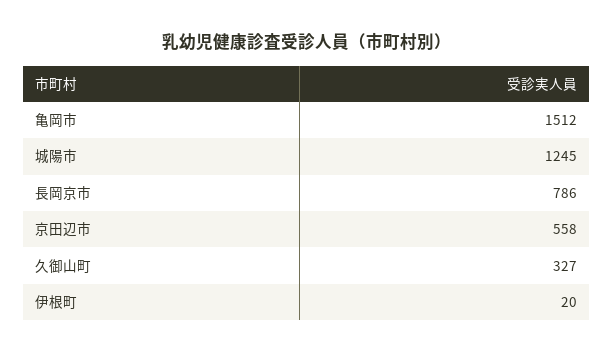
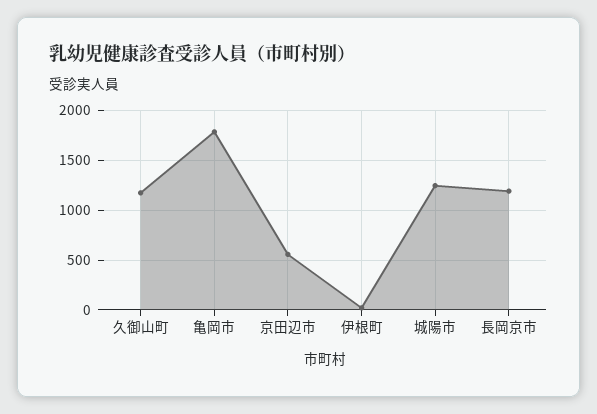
  {
-   "亀岡市": 1512,
+   "亀岡市": 1800,
    "城陽市": 1245,
-   "長岡京市": 786,
+   "長岡京市": 1200,
    "京田辺市": 558,
-   "久御山町": 327,
+   "久御山町": 1200,
    "伊根町": 20
  }

